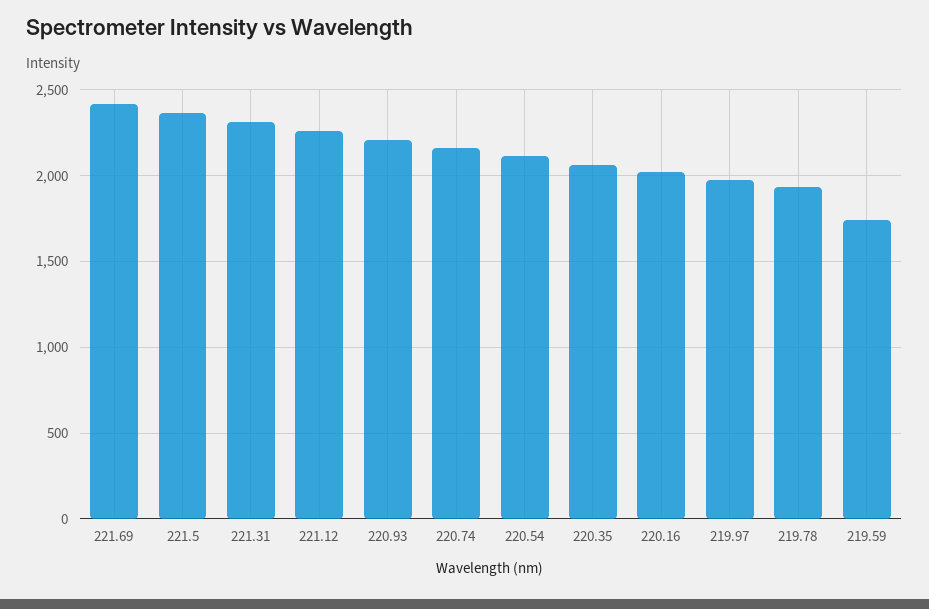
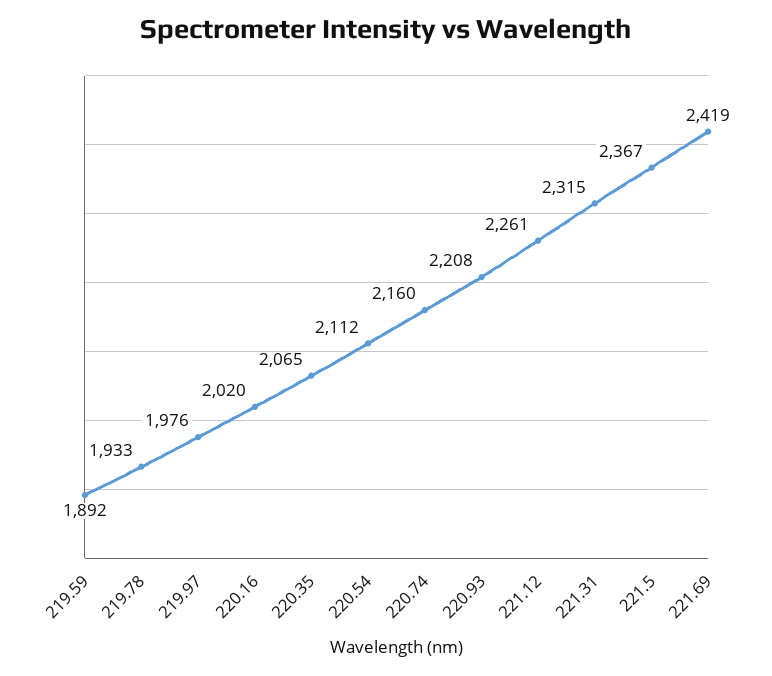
  {
    "221.69": 2419,
    "221.5": 2367,
    "221.31": 2315,
    "221.12": 2261,
    "220.93": 2208,
    "220.74": 2160,
    "220.54": 2112,
    "220.35": 2065,
    "220.16": 2020,
    "219.97": 1976,
    "219.78": 1933,
-   "219.59": 1750
+   "219.59": 1892
  }

